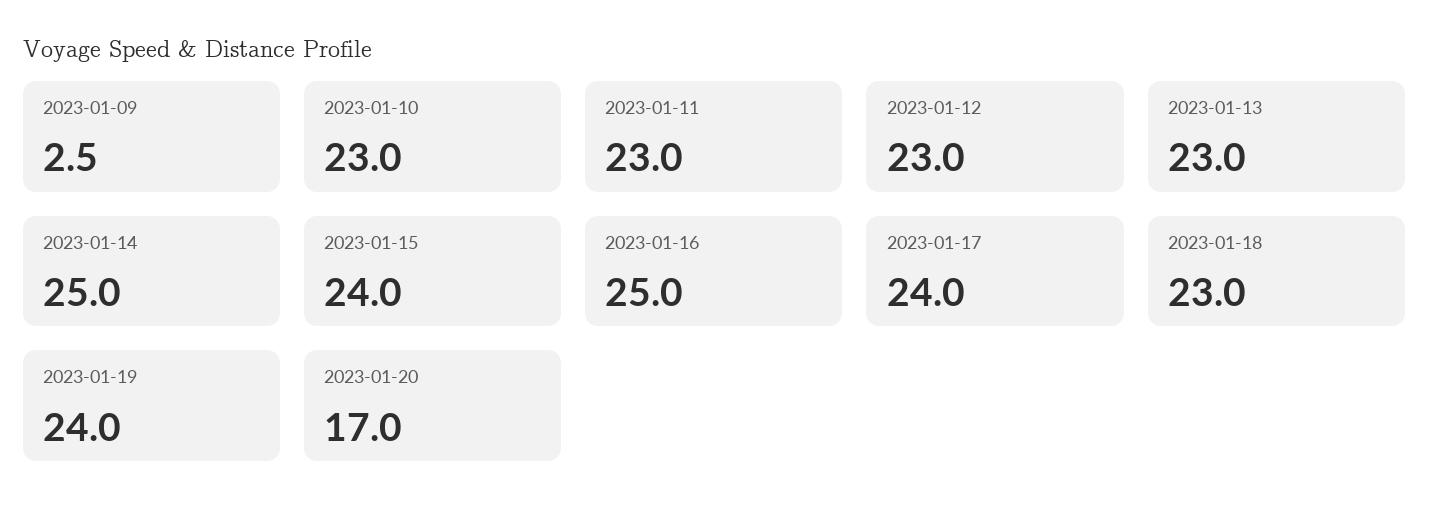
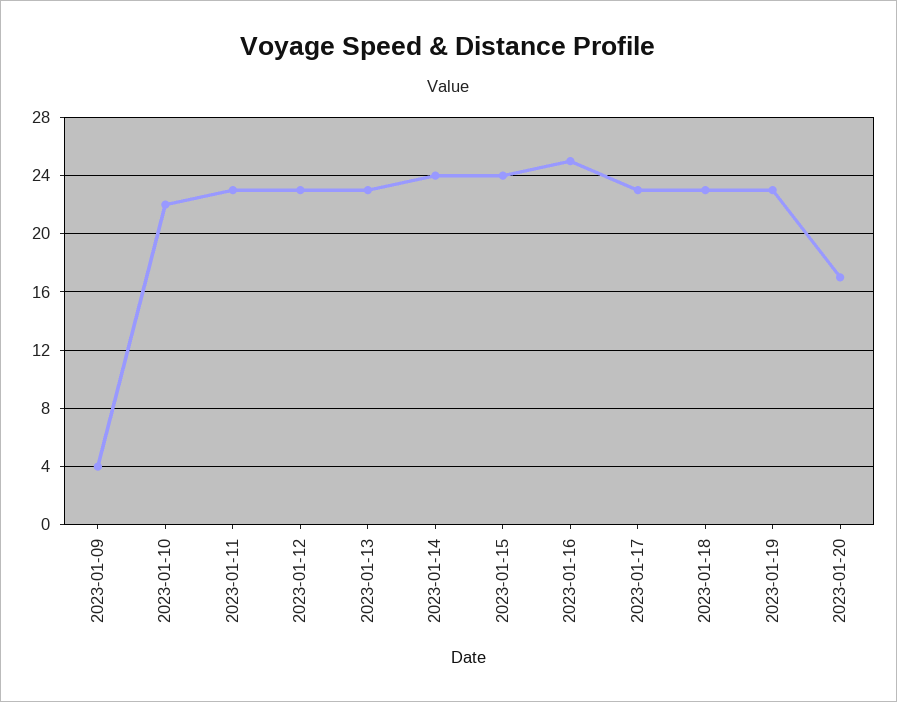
  {
-   "2023-01-09": 2.5,
+   "2023-01-09": 4,
-   "2023-01-10": 23,
+   "2023-01-10": 22,
    "2023-01-11": 23,
    "2023-01-12": 23,
    "2023-01-13": 23,
-   "2023-01-14": 25,
+   "2023-01-14": 24,
    "2023-01-15": 24,
    "2023-01-16": 25,
-   "2023-01-17": 24,
+   "2023-01-17": 23,
    "2023-01-18": 23,
-   "2023-01-19": 24,
+   "2023-01-19": 23,
    "2023-01-20": 17
  }

